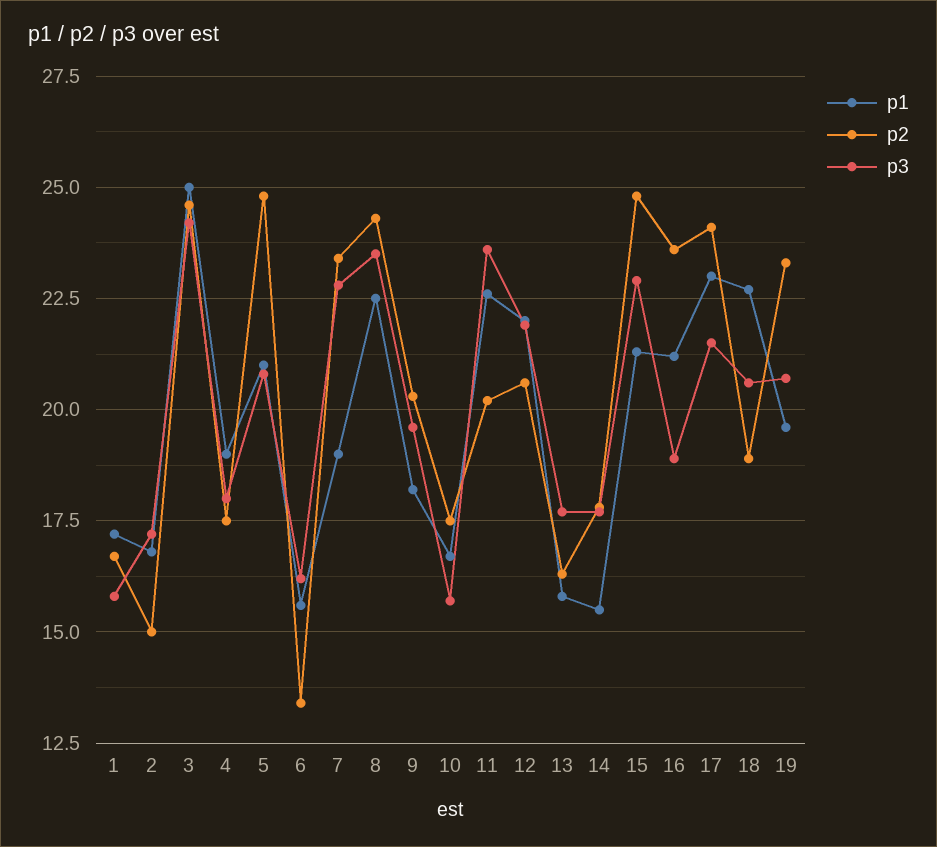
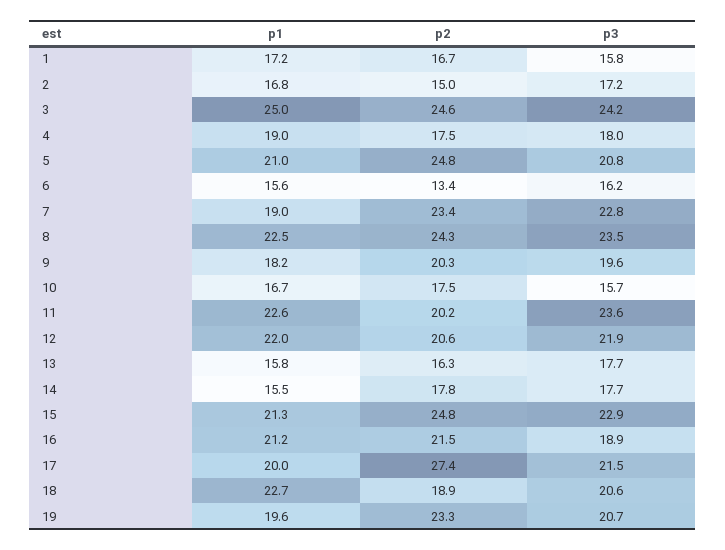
  {
    "p1": {
      "1": 17.2,
      "2": 16.8,
      "3": 25,
      "4": 19,
      "5": 21,
      "6": 15.6,
      "7": 19,
      "8": 22.5,
      "9": 18.2,
      "10": 16.7,
      "11": 22.6,
      "12": 22,
      "13": 15.8,
      "14": 15.5,
      "15": 21.3,
      "16": 21.2,
-     "17": 23,
+     "17": 20,
      "18": 22.7,
      "19": 19.6
    },
    "p2": {
      "1": 16.7,
      "2": 15,
      "3": 24.6,
      "4": 17.5,
      "5": 24.8,
      "6": 13.4,
      "7": 23.4,
      "8": 24.3,
      "9": 20.3,
      "10": 17.5,
      "11": 20.2,
      "12": 20.6,
      "13": 16.3,
      "14": 17.8,
      "15": 24.8,
-     "16": 23.5,
+     "16": 21.5,
-     "17": 24,
+     "17": 27.4,
      "18": 18.9,
      "19": 23.3
    },
    "p3": {
      "1": 15.8,
      "2": 17.2,
      "3": 24.2,
      "4": 18,
      "5": 20.8,
      "6": 16.2,
      "7": 22.8,
      "8": 23.5,
      "9": 19.6,
      "10": 15.7,
      "11": 23.6,
      "12": 21.9,
      "13": 17.7,
      "14": 17.7,
      "15": 22.9,
      "16": 18.9,
      "17": 21.5,
      "18": 20.6,
      "19": 20.7
    }
  }

